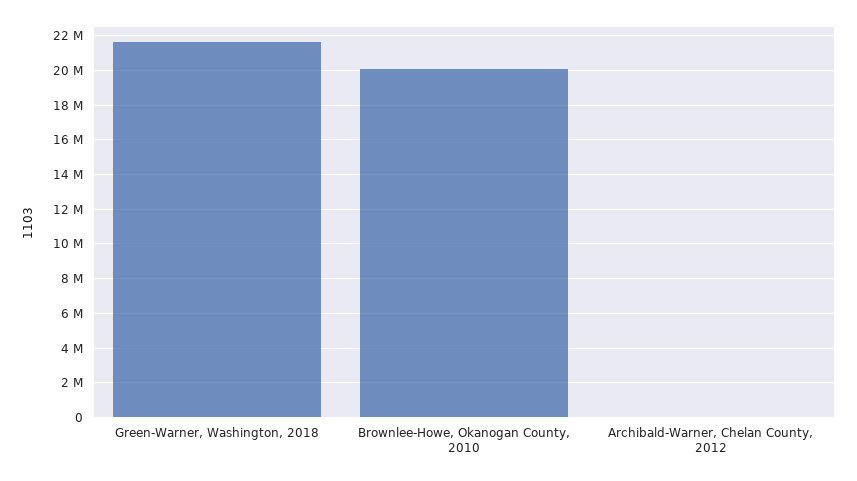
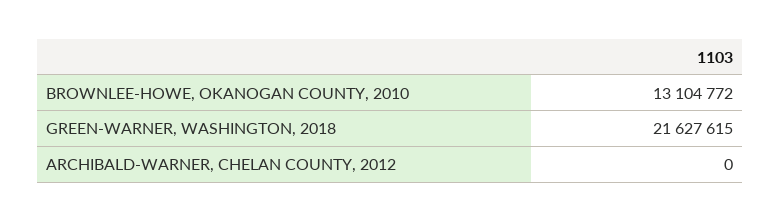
  {
    "Green-Warner, Washington, 2018": 21627615,
-   "Brownlee-Howe, Okanogan County, 2010": 20000000,
+   "Brownlee-Howe, Okanogan County, 2010": 13104772,
    "Archibald-Warner, Chelan County, 2012": 0
  }

